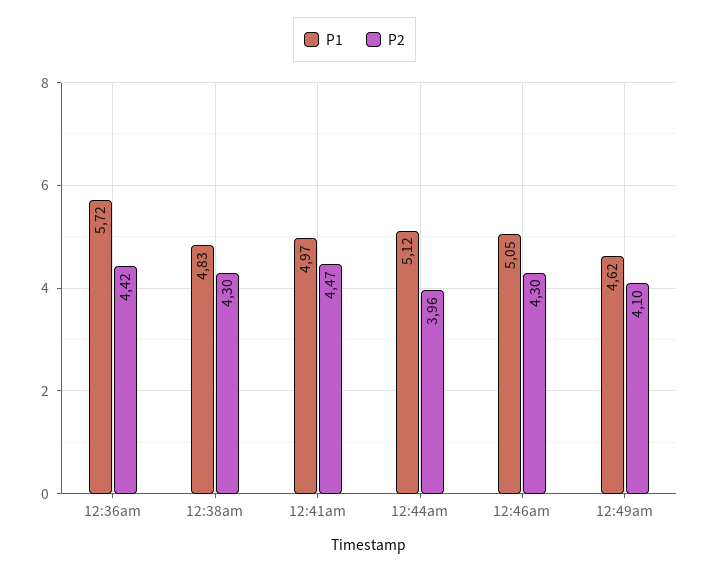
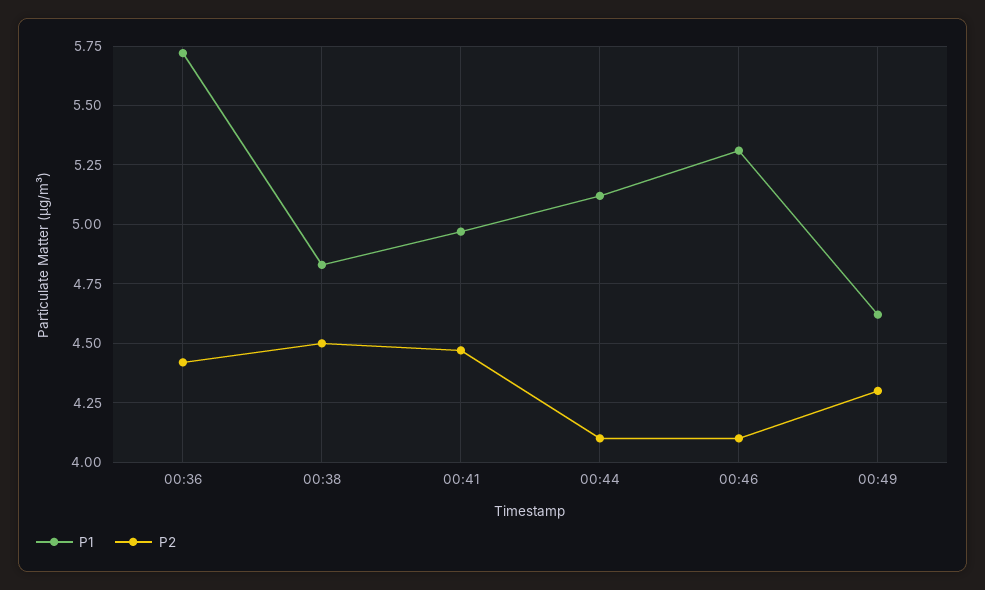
  {
    "P1": {
      "12:36am": 5.72,
      "12:38am": 4.83,
      "12:41am": 4.97,
      "12:44am": 5.12,
-     "12:46am": 5.05,
+     "12:46am": 5.3,
      "12:49am": 4.62
    },
    "P2": {
      "12:36am": 4.42,
-     "12:38am": 4.3,
+     "12:38am": 4.5,
      "12:41am": 4.47,
-     "12:44am": 3.96,
+     "12:44am": 4.1,
-     "12:46am": 4.3,
+     "12:46am": 4.1,
-     "12:49am": 4.1
+     "12:49am": 4.3
    }
  }

